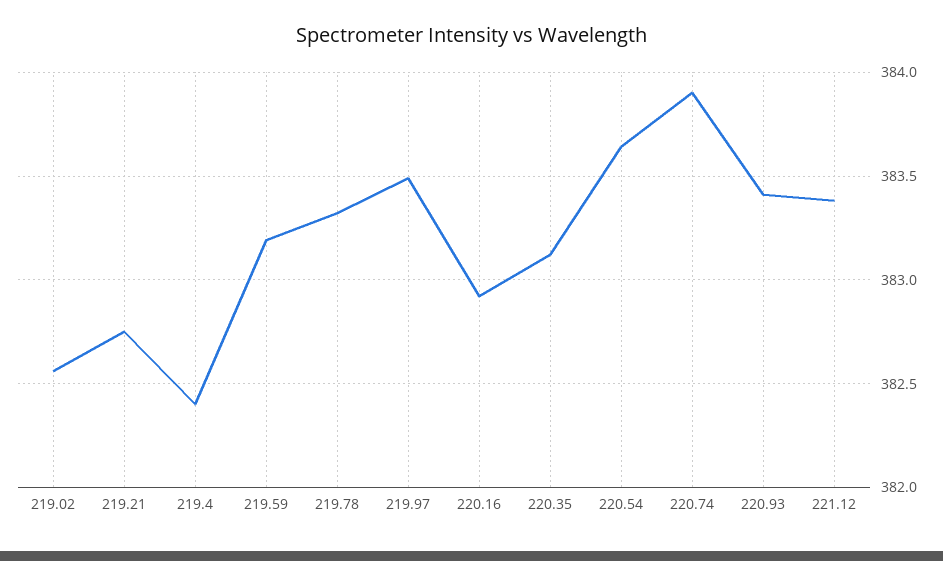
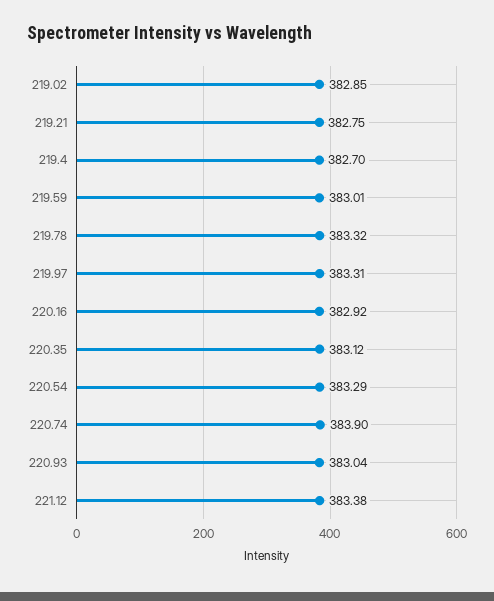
  {
-   "219.02": 382.55,
+   "219.02": 382.85,
    "219.21": 382.75,
-   "219.4": 382.4,
+   "219.4": 382.7,
-   "219.59": 383.2,
+   "219.59": 383.01,
    "219.78": 383.32,
-   "219.97": 383.5,
+   "219.97": 383.31,
    "220.16": 382.92,
    "220.35": 383.12,
-   "220.54": 383.65,
+   "220.54": 383.29,
    "220.74": 383.9,
-   "220.93": 383.4,
+   "220.93": 383.04,
    "221.12": 383.38
  }

